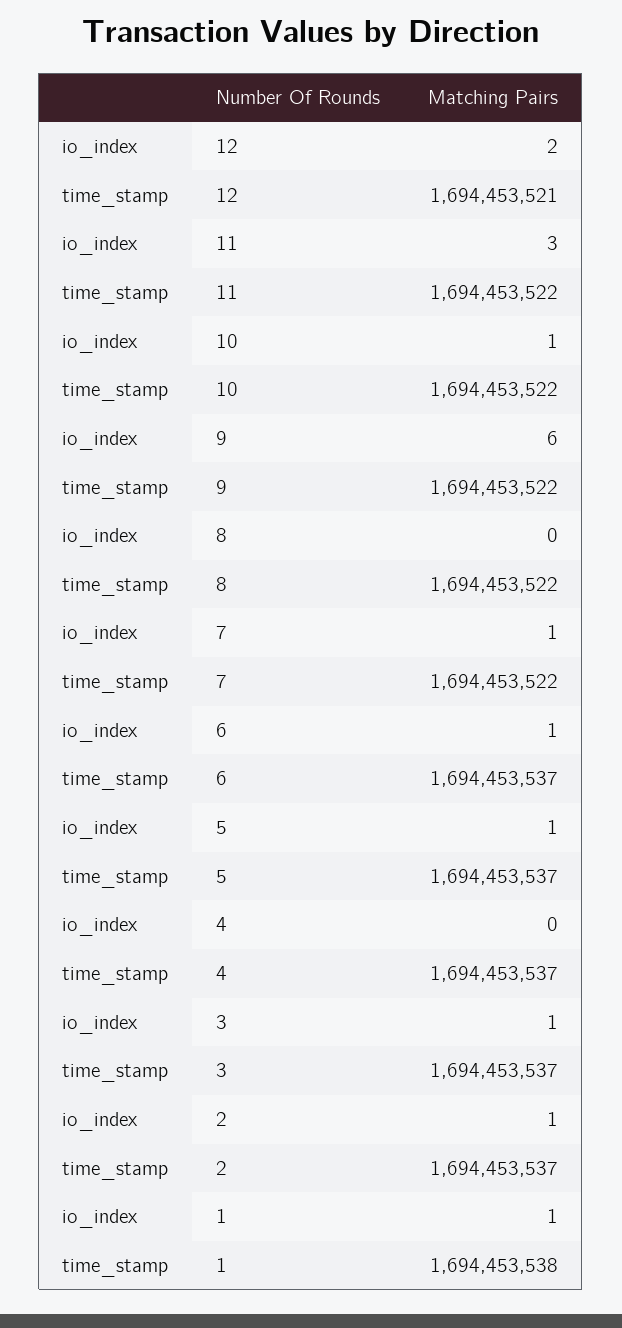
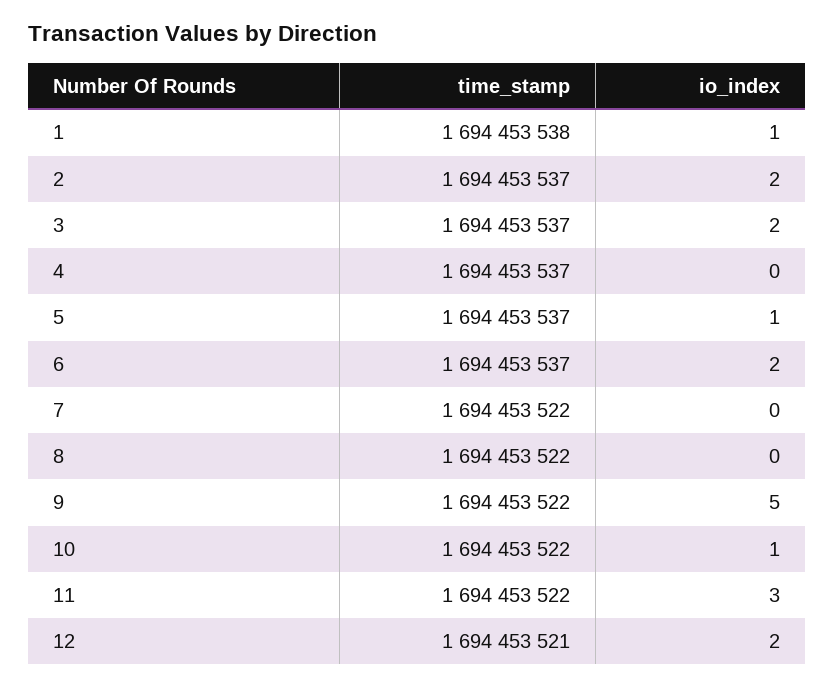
  {
    "io_index": {
      "12": 2,
      "11": 3,
      "10": 1,
-     "9": 6,
+     "9": 5,
      "8": 0,
-     "7": 1,
+     "7": 0,
-     "6": 1,
+     "6": 2,
      "5": 1,
      "4": 0,
-     "3": 1,
+     "3": 2,
-     "2": 1,
+     "2": 2,
      "1": 1
    },
    "time_stamp": {
      "12": 1694453521,
      "11": 1694453522,
      "10": 1694453522,
      "9": 1694453522,
      "8": 1694453522,
      "7": 1694453522,
      "6": 1694453537,
      "5": 1694453537,
      "4": 1694453537,
      "3": 1694453537,
      "2": 1694453537,
      "1": 1694453538
    }
  }

